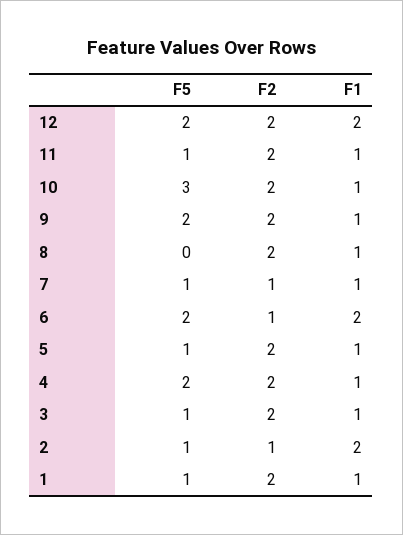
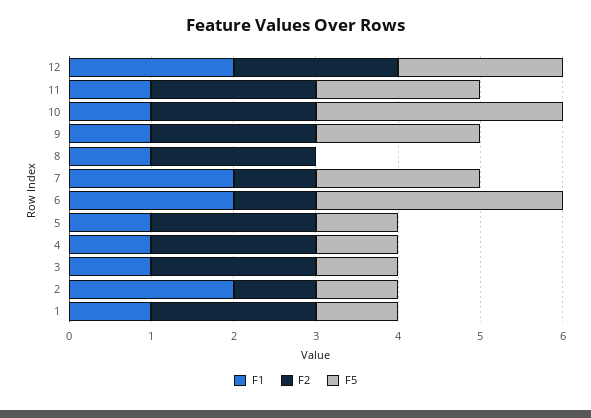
  {
    "F5": {
      "12": 2,
-     "11": 1,
+     "11": 2,
      "10": 3,
      "9": 2,
      "8": 0,
-     "7": 1,
+     "7": 2,
-     "6": 2,
+     "6": 3,
      "5": 1,
-     "4": 2,
+     "4": 1,
      "3": 1,
      "2": 1,
      "1": 1
    },
    "F2": {
      "12": 2,
      "11": 2,
      "10": 2,
      "9": 2,
      "8": 2,
      "7": 1,
      "6": 1,
      "5": 2,
      "4": 2,
      "3": 2,
      "2": 1,
      "1": 2
    },
    "F1": {
      "12": 2,
      "11": 1,
      "10": 1,
      "9": 1,
      "8": 1,
-     "7": 1,
+     "7": 2,
      "6": 2,
      "5": 1,
      "4": 1,
      "3": 1,
      "2": 2,
      "1": 1
    }
  }

